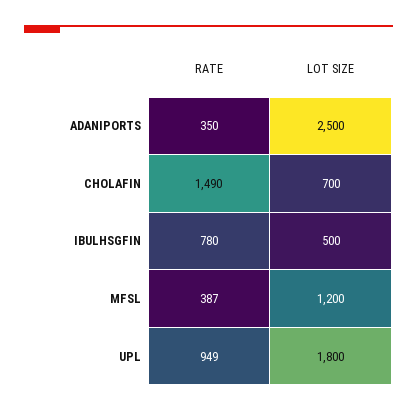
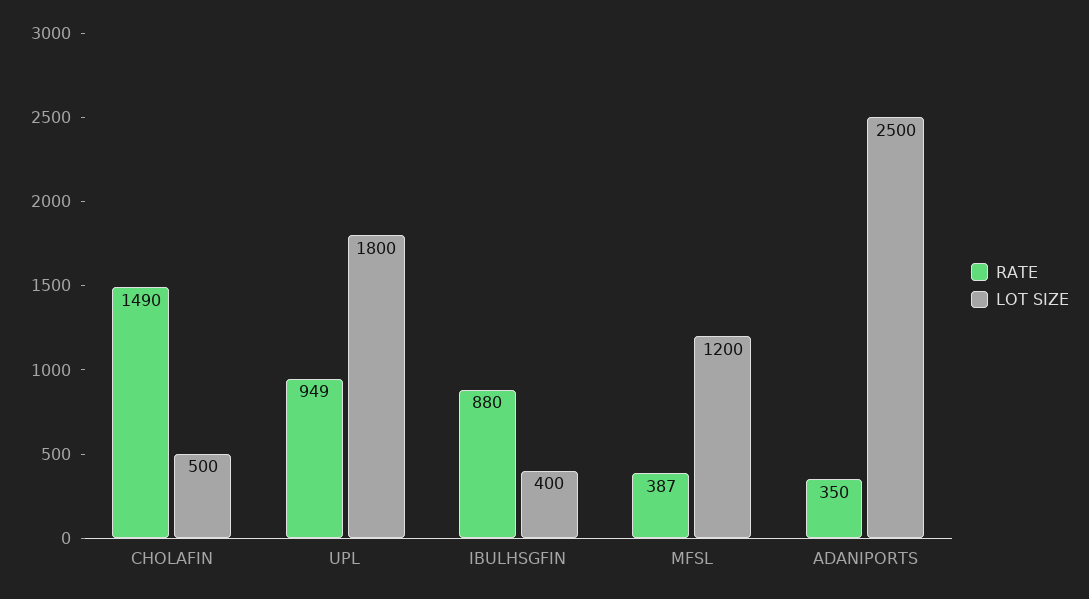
  {
    "RATE": {
      "ADANIPORTS": 350,
      "CHOLAFIN": 1490,
-     "IBULHSGFIN": 780,
+     "IBULHSGFIN": 880,
      "MFSL": 387,
      "UPL": 949
    },
    "LOT SIZE": {
      "ADANIPORTS": 2500,
-     "CHOLAFIN": 700,
+     "CHOLAFIN": 500,
-     "IBULHSGFIN": 500,
+     "IBULHSGFIN": 400,
      "MFSL": 1200,
      "UPL": 1800
    }
  }

